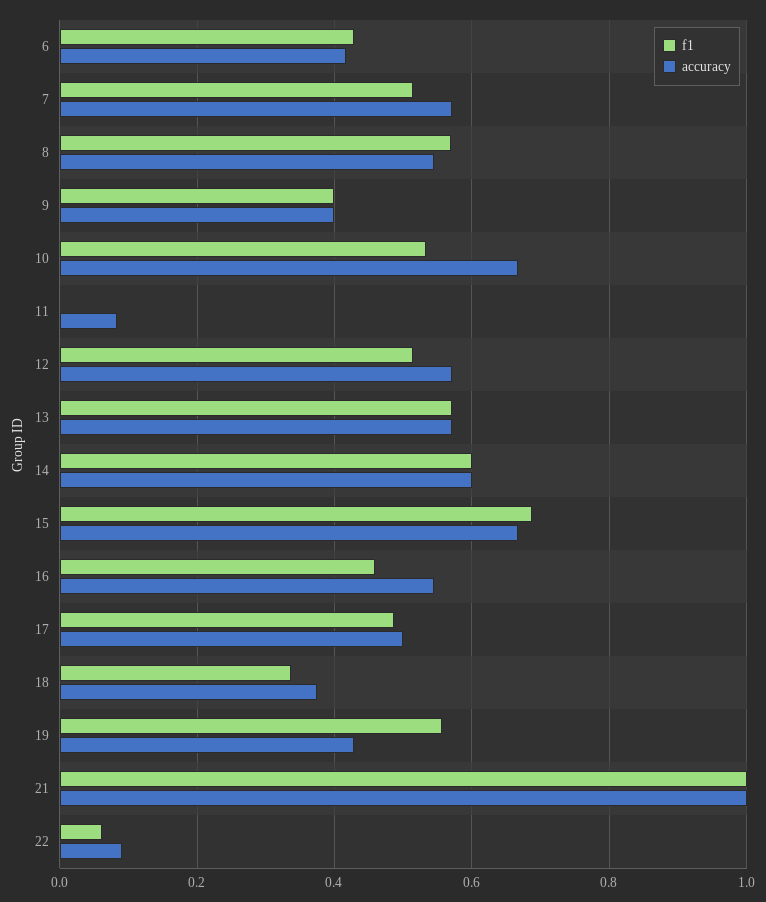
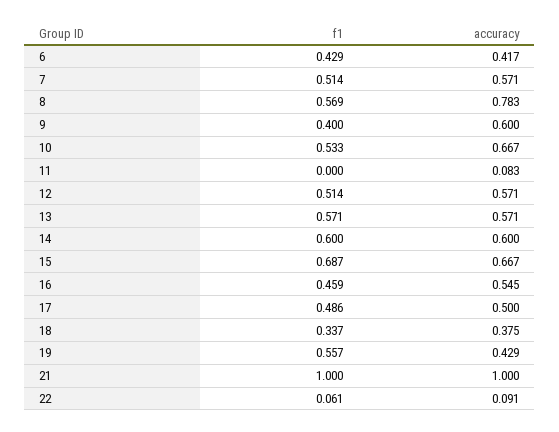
  {
    "f1": {
      "6": 0.429,
      "7": 0.514,
      "8": 0.569,
      "9": 0.4,
      "10": 0.533,
      "11": 0,
      "12": 0.514,
      "13": 0.571,
      "14": 0.6,
      "15": 0.687,
      "16": 0.459,
      "17": 0.486,
      "18": 0.337,
      "19": 0.557,
      "21": 1,
      "22": 0.061
    },
    "accuracy": {
      "6": 0.417,
      "7": 0.571,
-     "8": 0.54,
+     "8": 0.783,
-     "9": 0.4,
+     "9": 0.6,
      "10": 0.667,
      "11": 0.083,
      "12": 0.571,
      "13": 0.571,
      "14": 0.6,
      "15": 0.667,
      "16": 0.545,
      "17": 0.5,
      "18": 0.375,
      "19": 0.429,
      "21": 1,
      "22": 0.091
    }
  }

